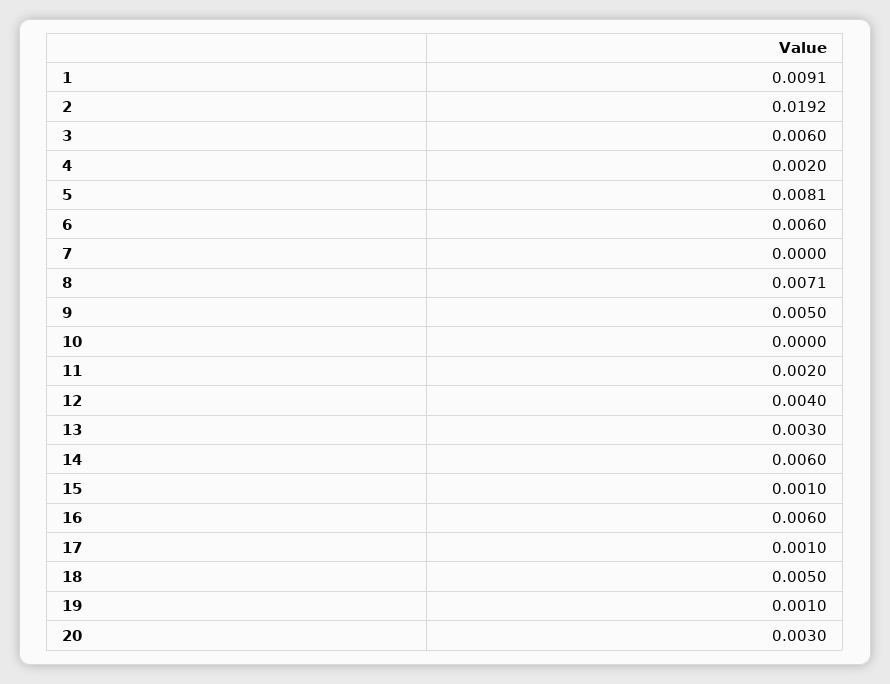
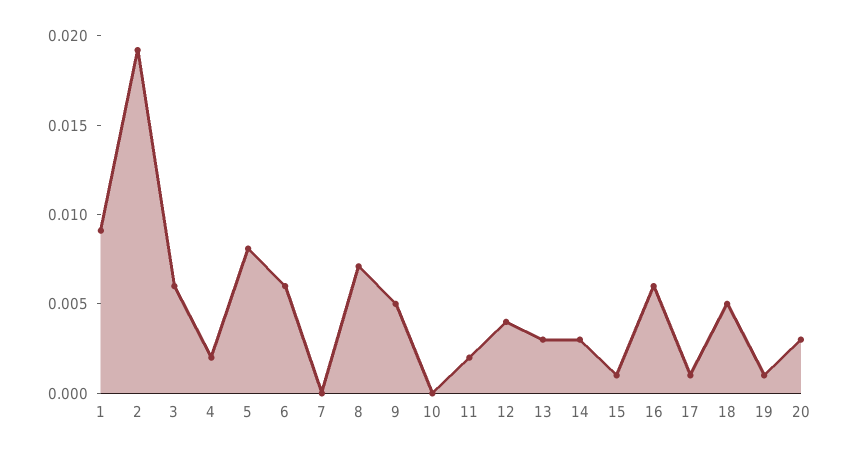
  {
    "1": 0.0091,
    "2": 0.0192,
    "3": 0.006,
    "4": 0.002,
    "5": 0.0081,
    "6": 0.006,
    "7": 0,
    "8": 0.0071,
    "9": 0.005,
    "10": 0,
    "11": 0.002,
    "12": 0.004,
    "13": 0.003,
-   "14": 0.006,
+   "14": 0.003,
    "15": 0.001,
    "16": 0.006,
    "17": 0.001,
    "18": 0.005,
    "19": 0.001,
    "20": 0.003
  }

